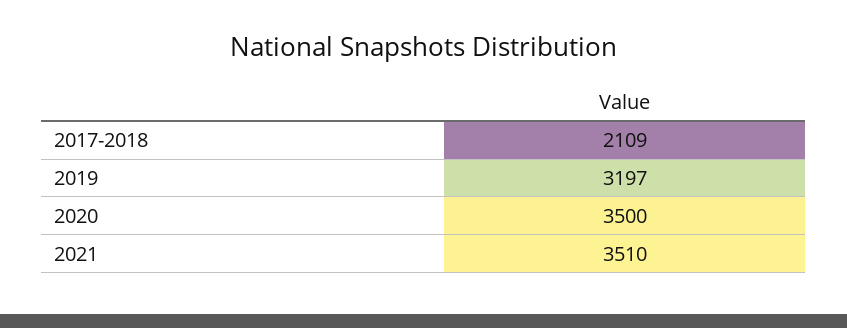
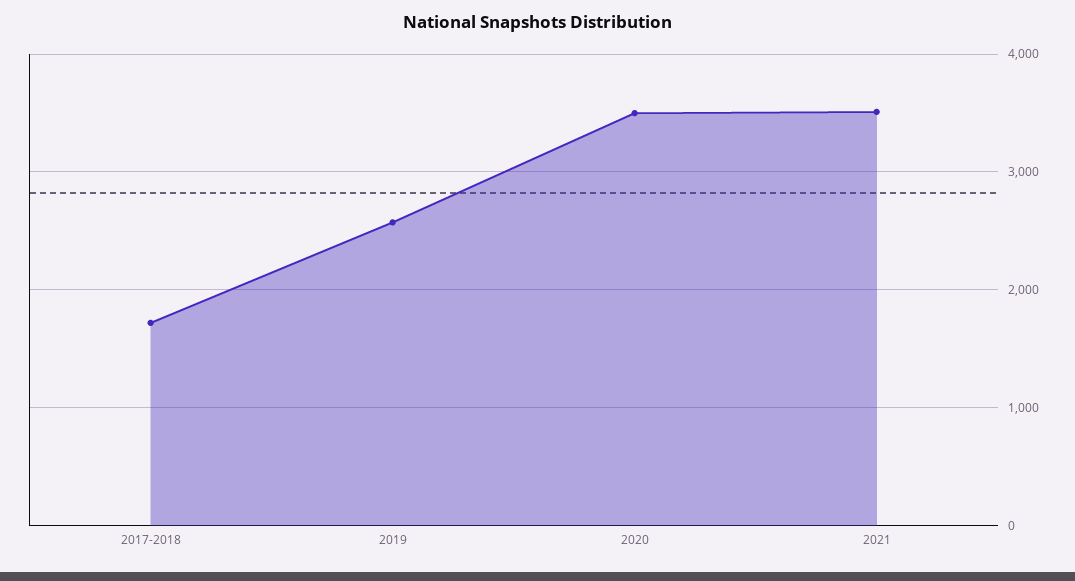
  {
-   "2017-2018": 2109,
+   "2017-2018": 1700,
-   "2019": 3197,
+   "2019": 2600,
    "2020": 3500,
    "2021": 3510
  }

